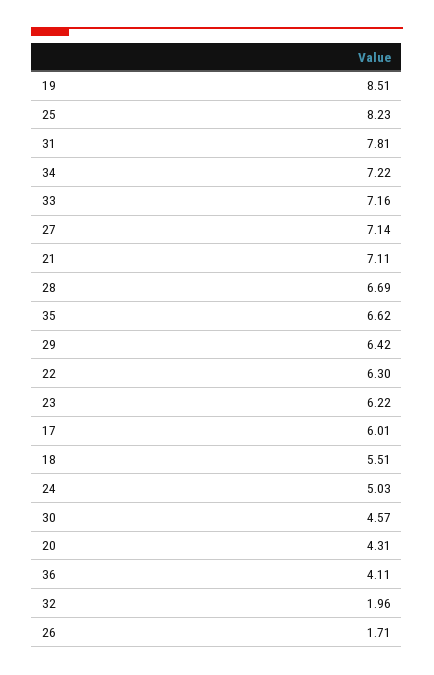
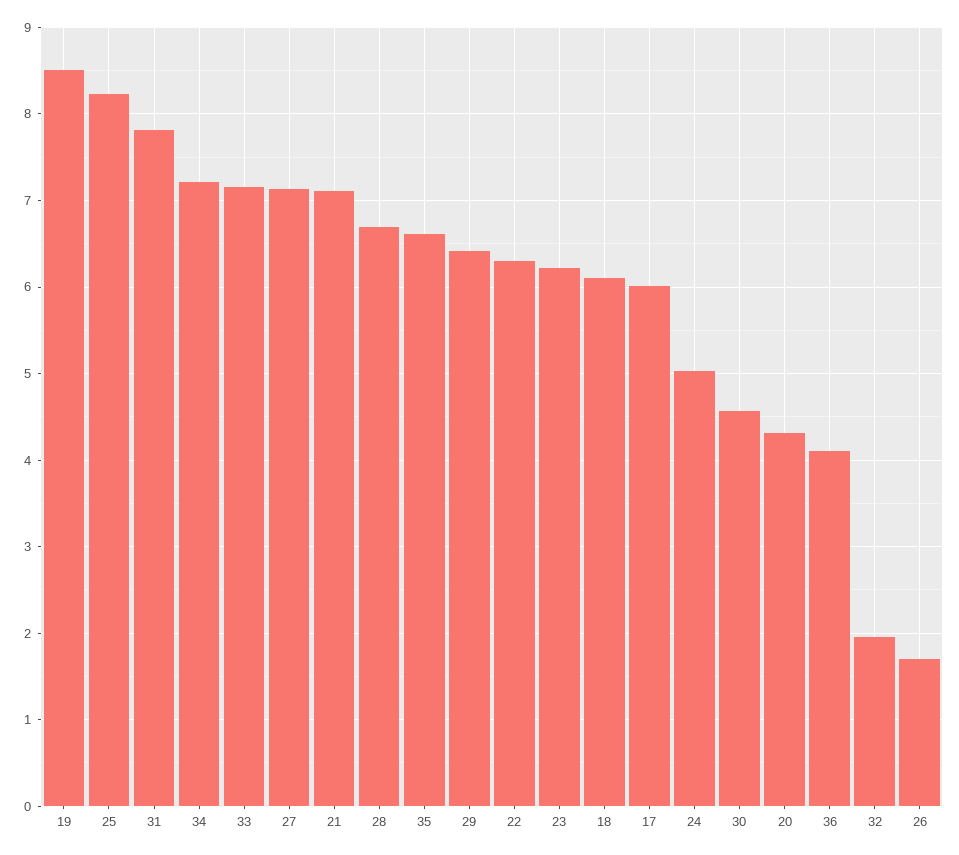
  {
    "19": 8.51,
    "25": 8.23,
    "31": 7.81,
    "34": 7.22,
    "33": 7.16,
    "27": 7.14,
    "21": 7.11,
    "28": 6.69,
    "35": 6.62,
    "29": 6.42,
    "22": 6.3,
    "23": 6.22,
    "17": 6.01,
-   "18": 5.51,
+   "18": 6.1,
    "24": 5.03,
    "30": 4.57,
    "20": 4.31,
    "36": 4.11,
    "32": 1.96,
    "26": 1.71
  }

